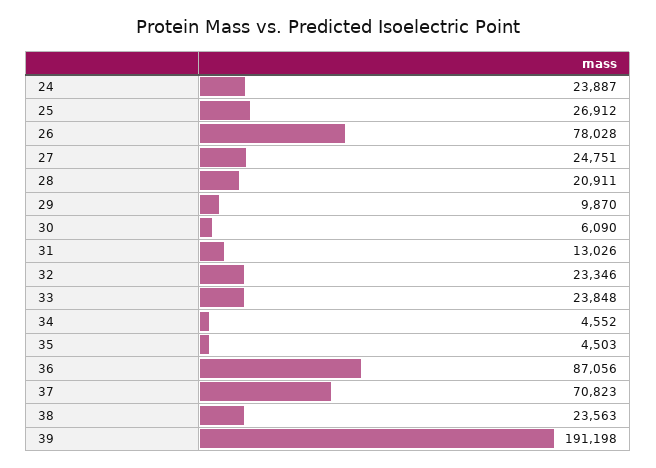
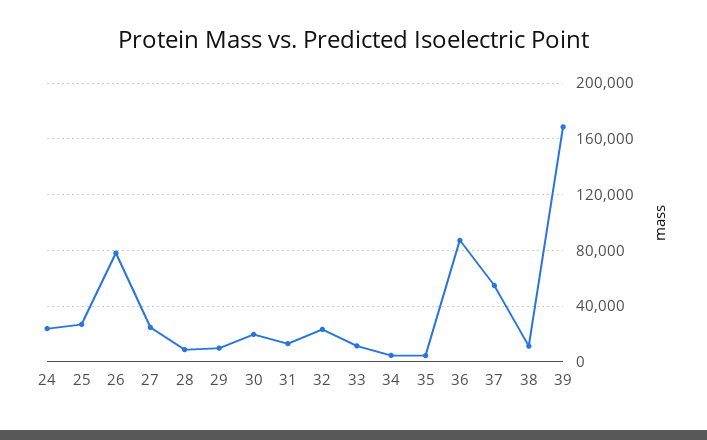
  {
    "24": 23887,
    "25": 26912,
    "26": 78028,
    "27": 24751,
-   "28": 20911,
+   "28": 10000,
    "29": 9870,
-   "30": 6090,
+   "30": 20000,
    "31": 13026,
    "32": 23346,
-   "33": 23848,
+   "33": 10000,
    "34": 4552,
    "35": 4503,
    "36": 87056,
-   "37": 70823,
+   "37": 55000,
-   "38": 23563,
+   "38": 10000,
-   "39": 191198
+   "39": 170000
  }

